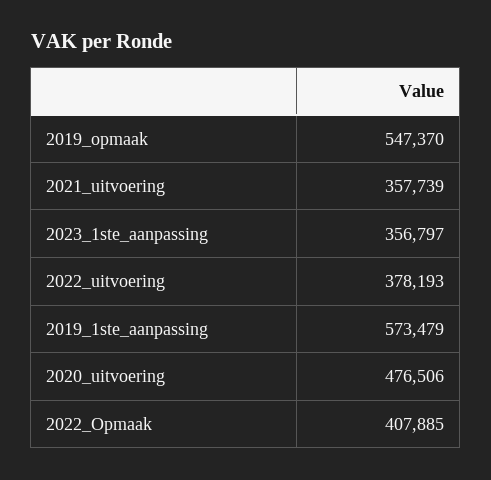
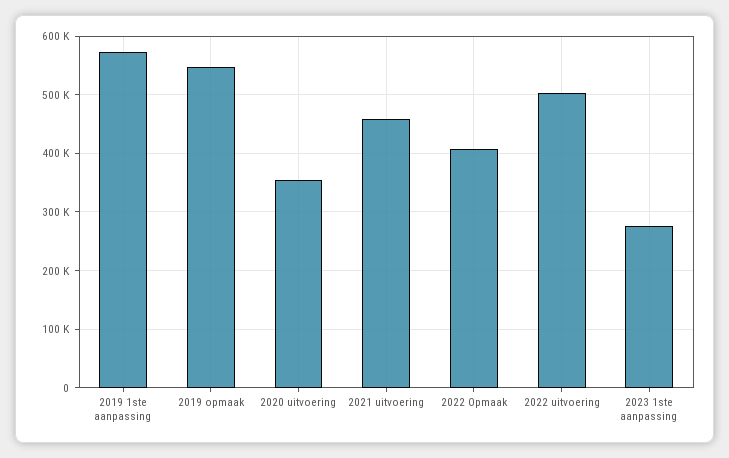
  {
    "2019_opmaak": 547370,
-   "2021_uitvoering": 357739,
+   "2021_uitvoering": 460000,
-   "2023_1ste_aanpassing": 356797,
+   "2023_1ste_aanpassing": 280000,
-   "2022_uitvoering": 378193,
+   "2022_uitvoering": 500000,
    "2019_1ste_aanpassing": 573479,
-   "2020_uitvoering": 476506,
+   "2020_uitvoering": 360000,
    "2022_Opmaak": 407885
  }

